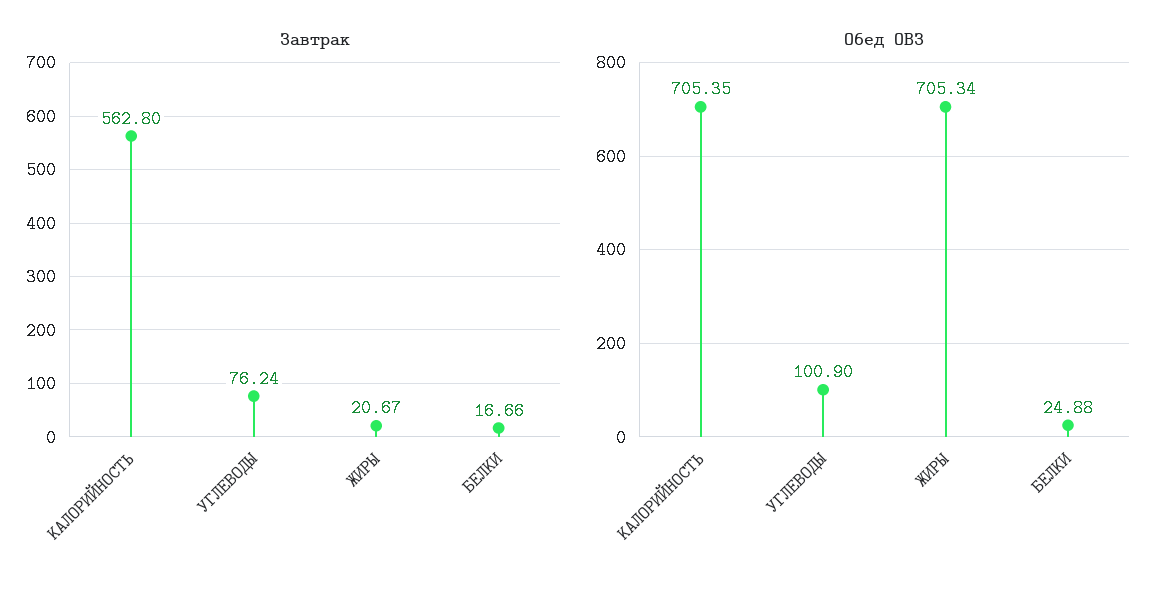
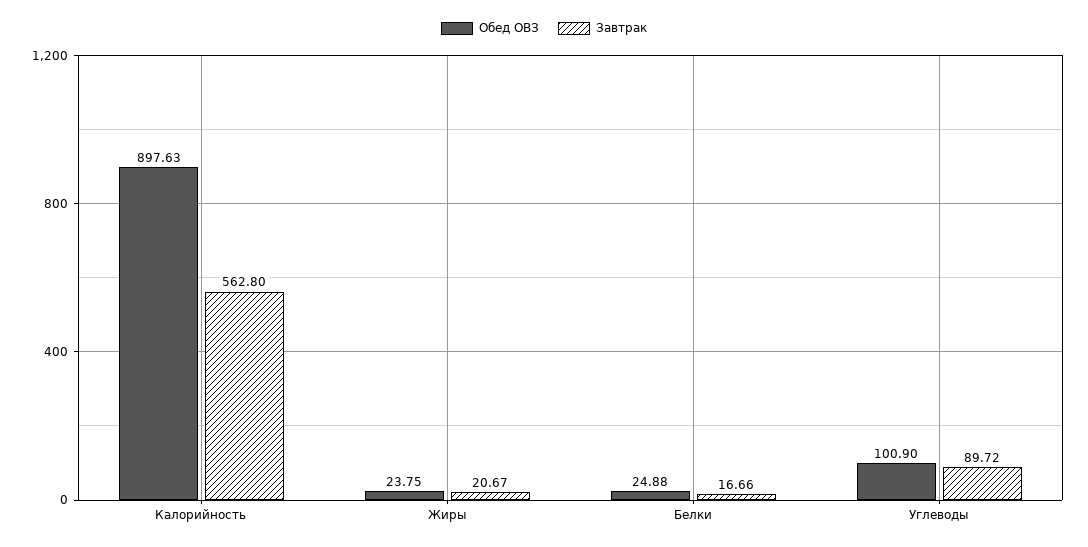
  {
    "Завтрак": {
      "КАЛОРИЙНОСТЬ": 562.8,
-     "УГЛЕВОДЫ": 76.24,
+     "УГЛЕВОДЫ": 89.72,
      "ЖИРЫ": 20.67,
      "БЕЛКИ": 16.66
    },
    "Обед ОВЗ": {
-     "КАЛОРИЙНОСТЬ": 705.35,
+     "КАЛОРИЙНОСТЬ": 897.63,
      "УГЛЕВОДЫ": 100.9,
-     "ЖИРЫ": 705.34,
+     "ЖИРЫ": 23.75,
      "БЕЛКИ": 24.88
    }
  }

